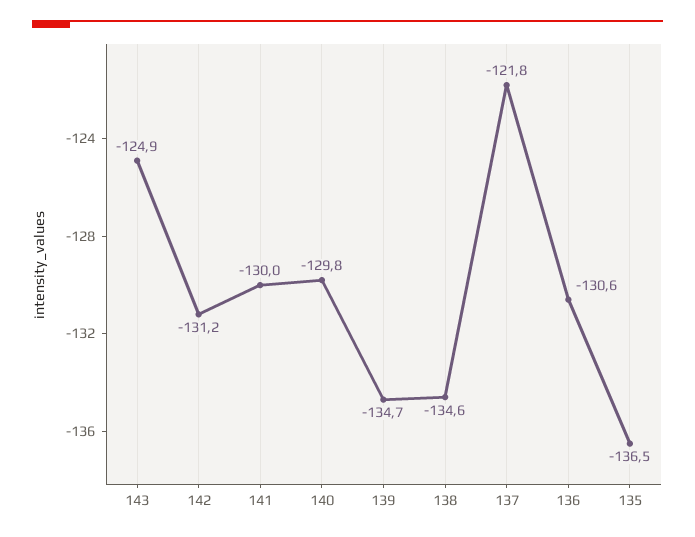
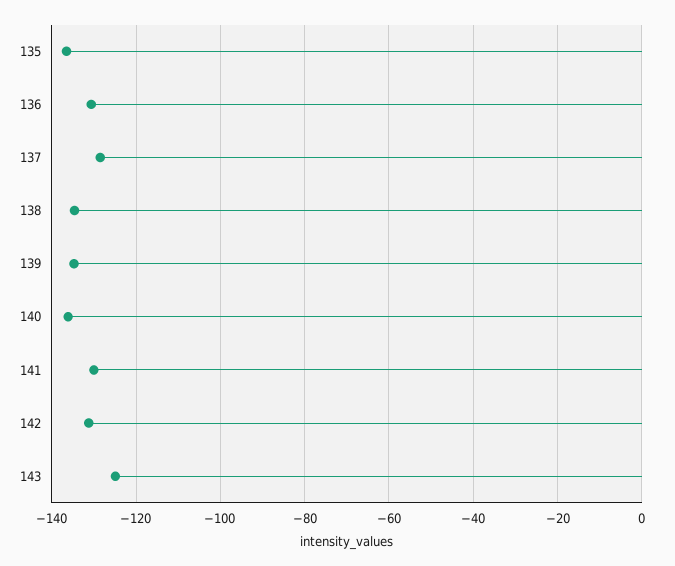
  {
    "143": -124.9,
    "142": -131.2,
    "141": -130,
-   "140": -129.8,
+   "140": -136,
    "139": -134.7,
    "138": -134.6,
-   "137": -121.8,
+   "137": -128,
    "136": -130.6,
    "135": -136.5
  }

